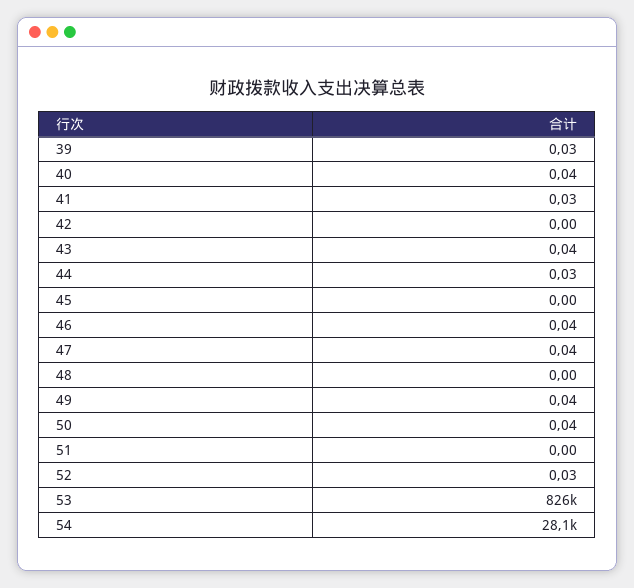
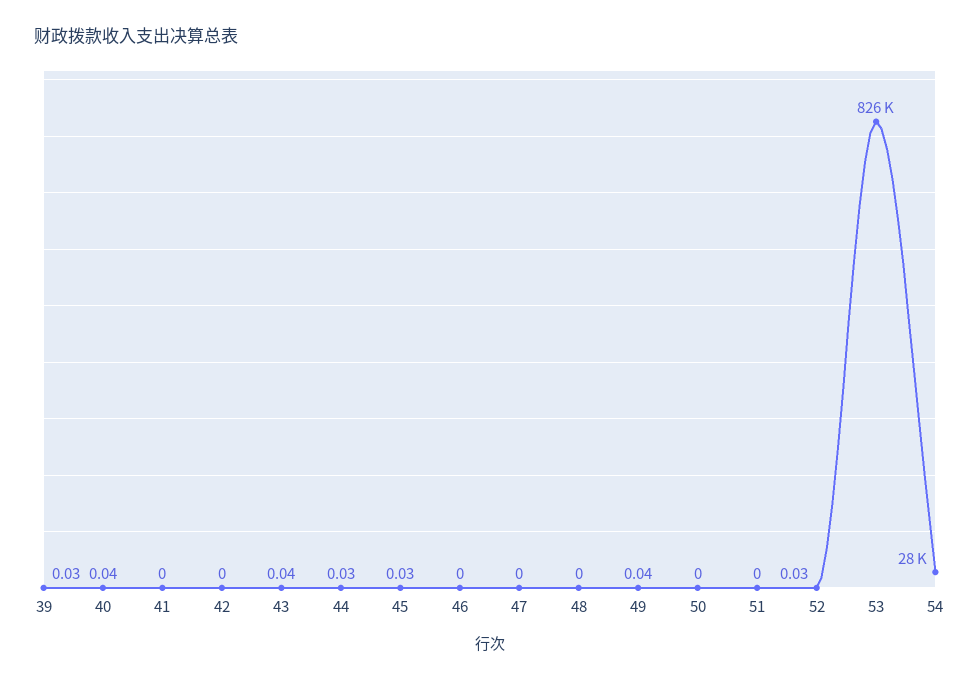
  {
    "39": 0.03,
    "40": 0.04,
-   "41": 0.03,
+   "41": 0,
    "42": 0,
    "43": 0.04,
    "44": 0.03,
-   "45": 0,
+   "45": 0.03,
-   "46": 0.04,
+   "46": 0,
-   "47": 0.04,
+   "47": 0,
    "48": 0,
    "49": 0.04,
-   "50": 0.04,
+   "50": 0,
    "51": 0,
    "52": 0.03,
    "53": 826000,
    "54": 28100
  }

